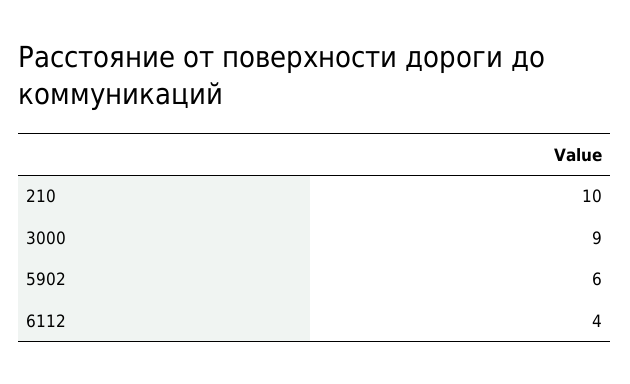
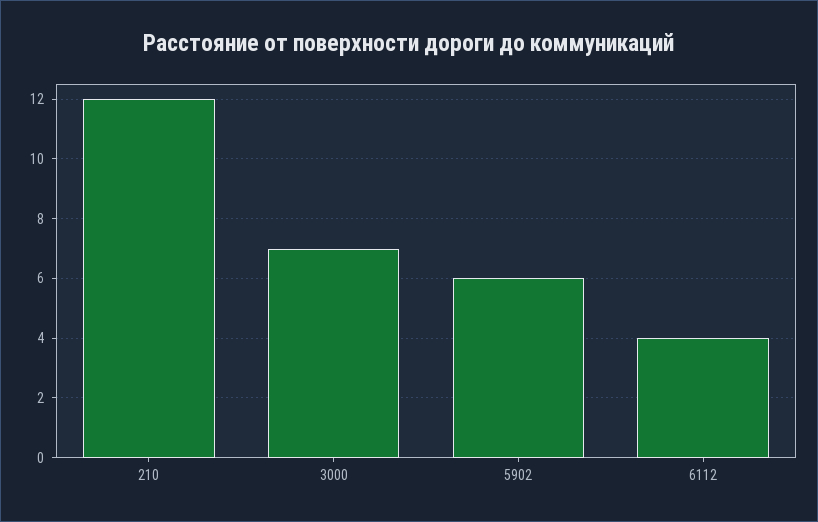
  {
-   "210": 10,
+   "210": 12,
-   "3000": 9,
+   "3000": 7,
    "5902": 6,
    "6112": 4
  }

